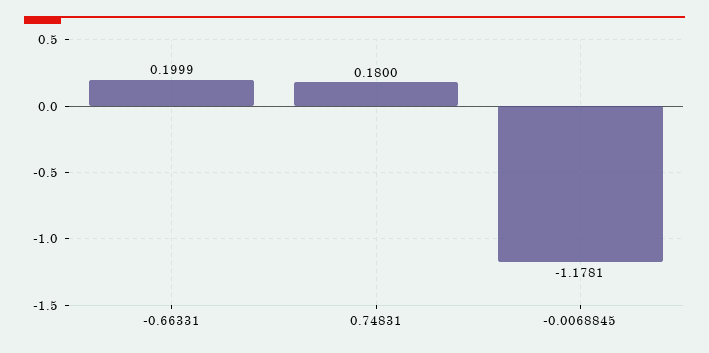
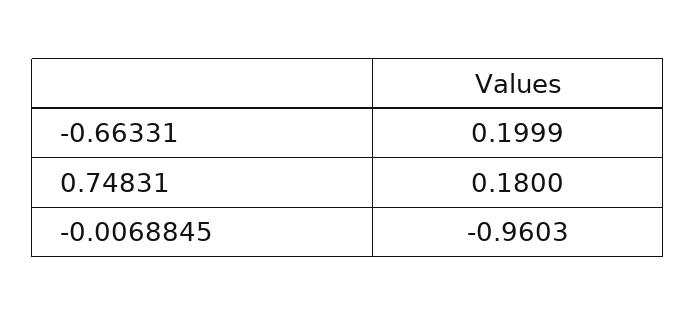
  {
    "-0.66331": 0.1999,
    "0.74831": 0.18,
-   "-0.0068845": -1.1781
+   "-0.0068845": -0.9603
  }

